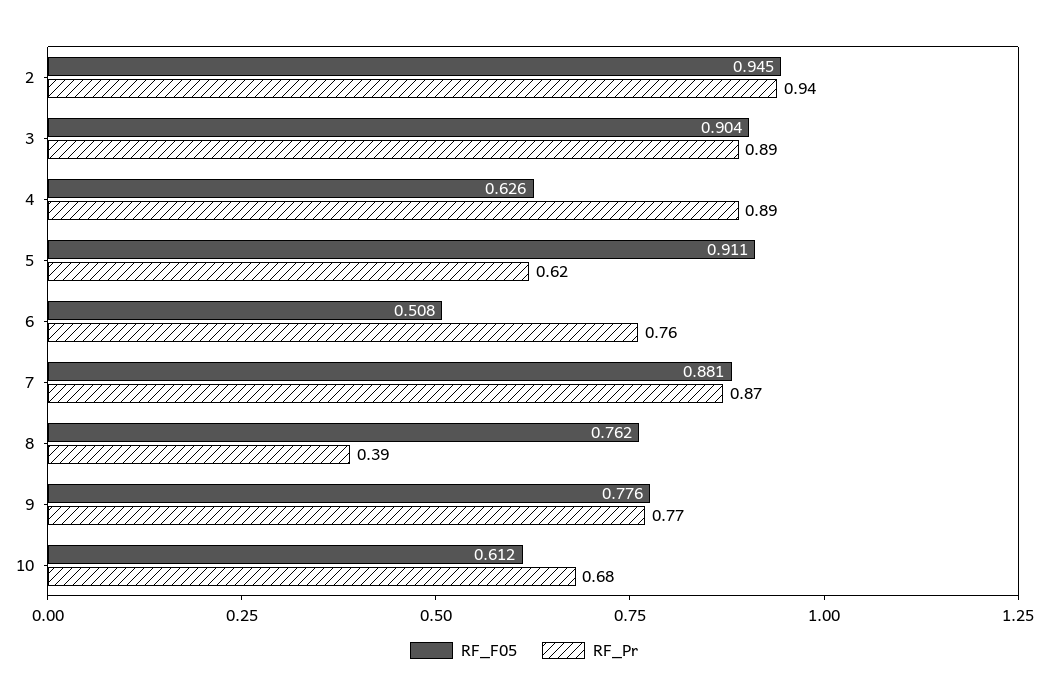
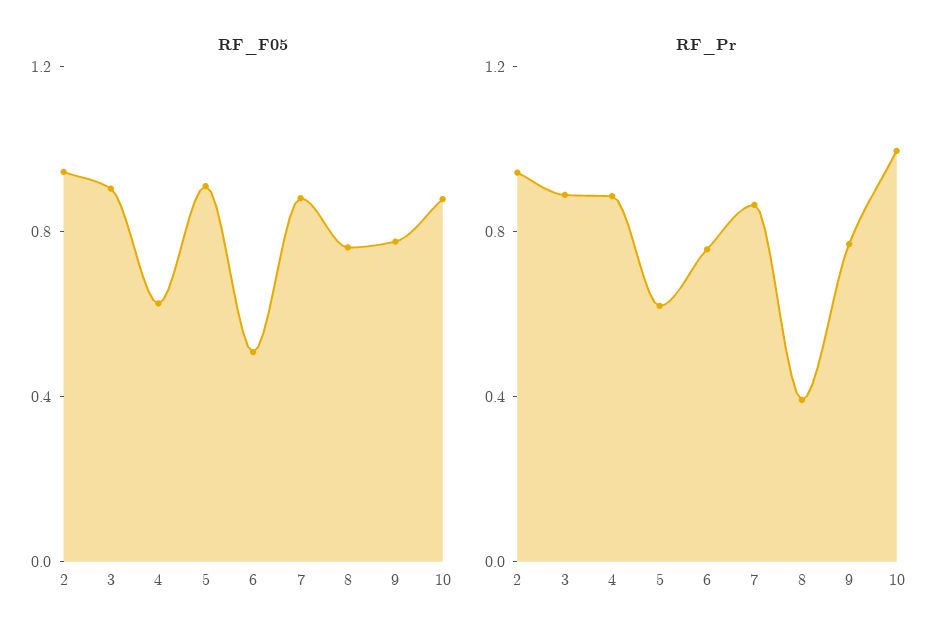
  {
    "RF_F05": {
      "2": 0.945,
      "3": 0.904,
      "4": 0.626,
      "5": 0.911,
      "6": 0.508,
      "7": 0.881,
      "8": 0.762,
      "9": 0.776,
-     "10": 0.612
+     "10": 0.9
    },
    "RF_Pr": {
      "2": 0.94,
      "3": 0.89,
      "4": 0.89,
      "5": 0.62,
      "6": 0.76,
      "7": 0.87,
      "8": 0.39,
      "9": 0.77,
-     "10": 0.68
+     "10": 1
    }
  }

